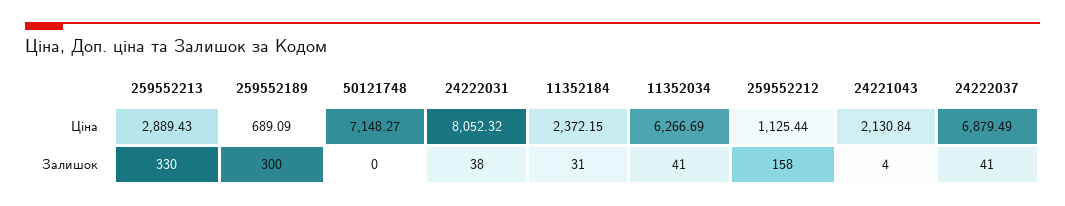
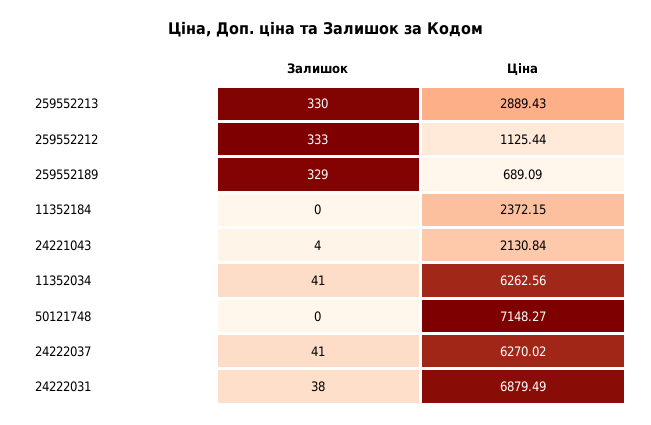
  {
    "259552213": {
      "Ціна": 2889.43,
      "Залишок": 330
    },
    "259552189": {
      "Ціна": 689.09,
-     "Залишок": 300
+     "Залишок": 329
    },
    "50121748": {
      "Ціна": 7148.27,
      "Залишок": 0
    },
    "24222031": {
-     "Ціна": 8052.32,
+     "Ціна": 6879.49,
      "Залишок": 38
    },
    "11352184": {
      "Ціна": 2372.15,
-     "Залишок": 31
+     "Залишок": 0
    },
    "11352034": {
-     "Ціна": 6266.69,
+     "Ціна": 6262.56,
      "Залишок": 41
    },
    "259552212": {
      "Ціна": 1125.44,
-     "Залишок": 158
+     "Залишок": 333
    },
    "24221043": {
      "Ціна": 2130.84,
      "Залишок": 4
    },
    "24222037": {
-     "Ціна": 6879.49,
+     "Ціна": 6270.02,
      "Залишок": 41
    }
  }

